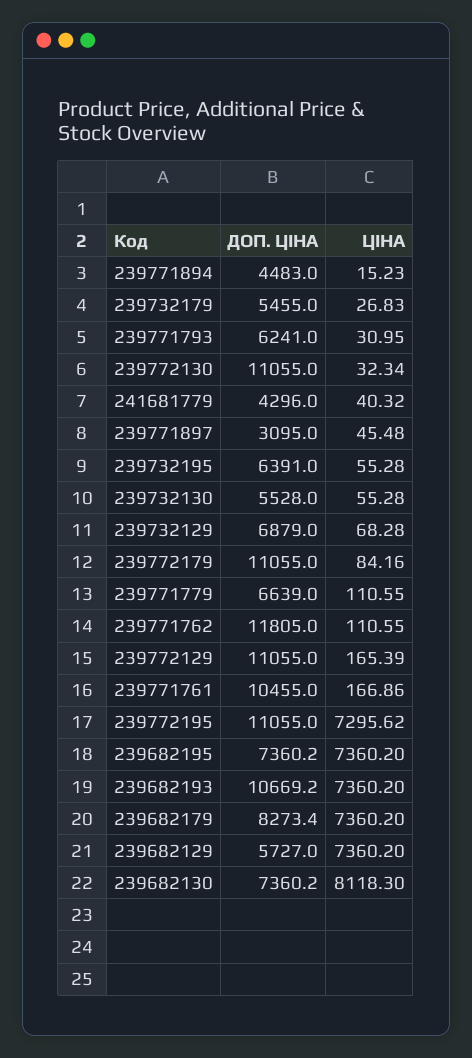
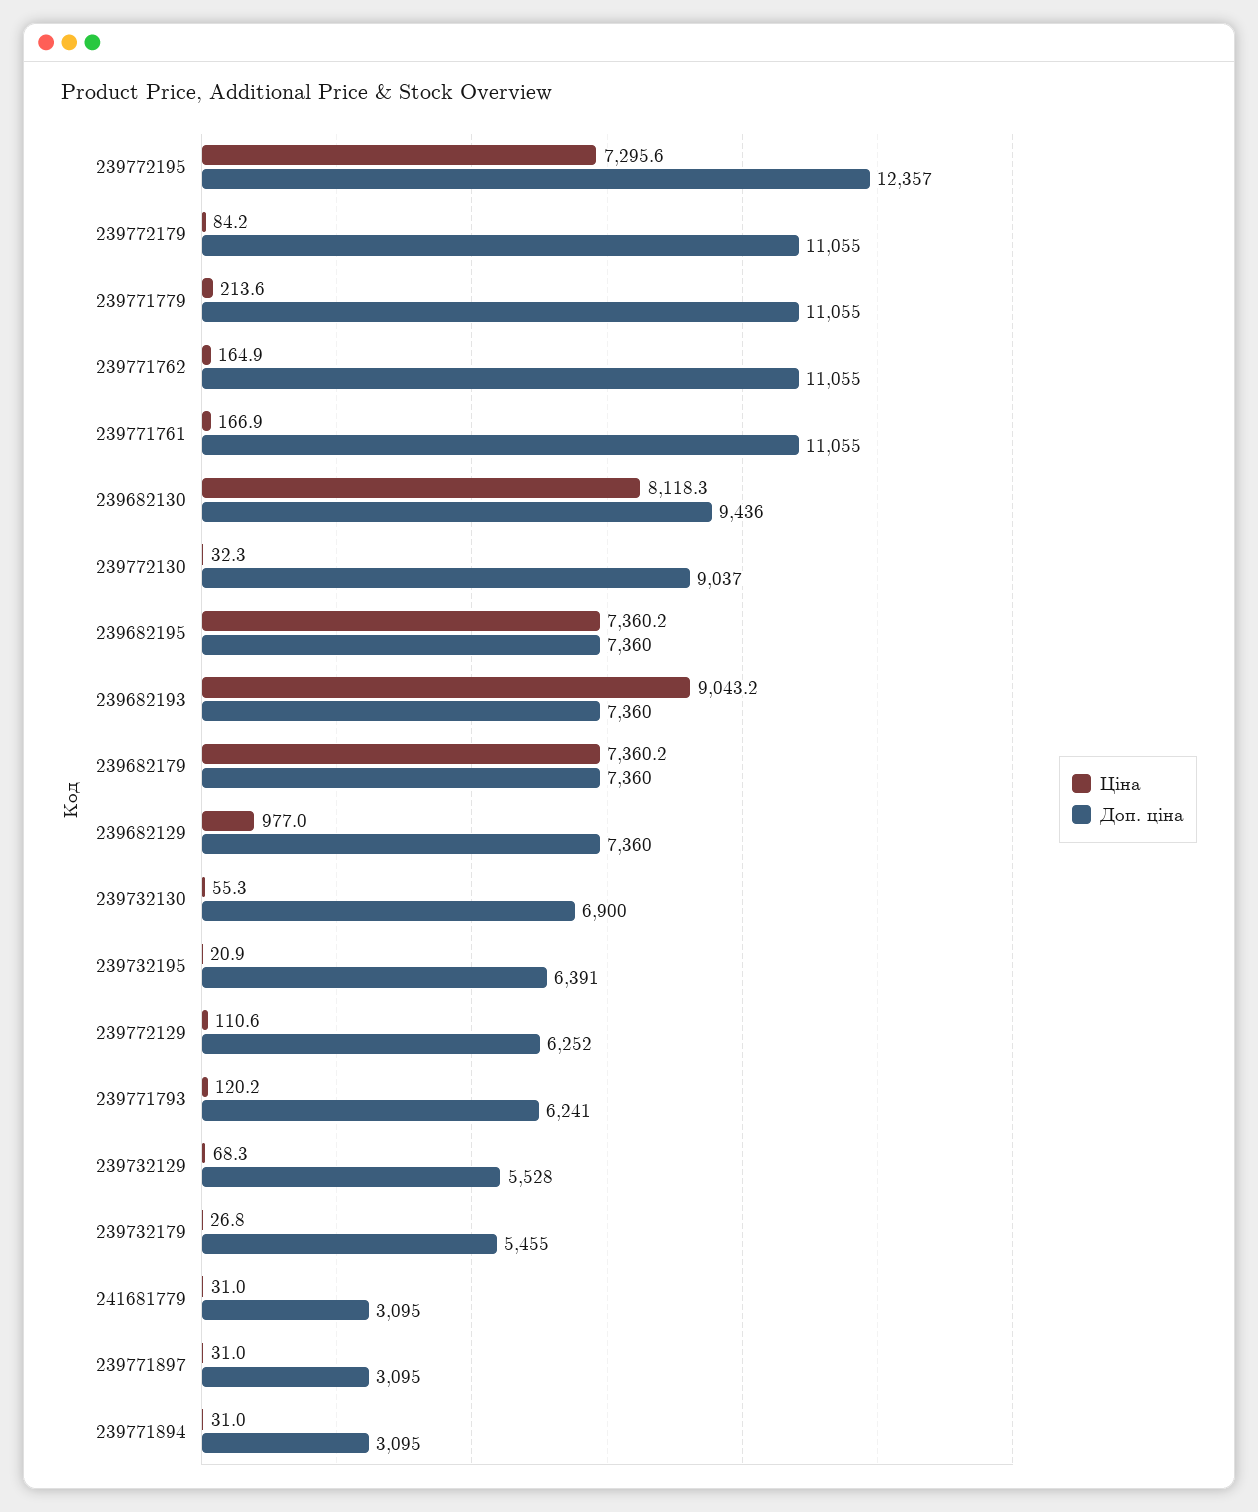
  {
    "ДОП. ЦІНА": {
-     "239771894": 4483,
+     "239771894": 3095,
      "239732179": 5455,
      "239771793": 6241,
-     "239772130": 11055,
+     "239772130": 9037,
-     "241681779": 4296,
+     "241681779": 3095,
      "239771897": 3095,
      "239732195": 6391,
-     "239732130": 5528,
+     "239732130": 6900,
-     "239732129": 6879,
+     "239732129": 5528,
      "239772179": 11055,
-     "239771779": 6639,
+     "239771779": 11055,
-     "239771762": 11805,
+     "239771762": 11055,
-     "239772129": 11055,
+     "239772129": 6252,
-     "239771761": 10455,
+     "239771761": 11055,
-     "239772195": 11055,
+     "239772195": 12357,
      "239682195": 7360.2,
-     "239682193": 10669.2,
+     "239682193": 7360,
-     "239682179": 8273.4,
+     "239682179": 7360,
-     "239682129": 5727,
+     "239682129": 7360,
-     "239682130": 7360.2
+     "239682130": 9436
    },
    "ЦІНА": {
-     "239771894": 15.23,
+     "239771894": 31,
      "239732179": 26.83,
-     "239771793": 30.95,
+     "239771793": 120.2,
      "239772130": 32.34,
-     "241681779": 40.32,
+     "241681779": 31,
-     "239771897": 45.48,
+     "239771897": 31,
-     "239732195": 55.28,
+     "239732195": 20.9,
      "239732130": 55.28,
      "239732129": 68.28,
      "239772179": 84.16,
-     "239771779": 110.55,
+     "239771779": 213.6,
-     "239771762": 110.55,
+     "239771762": 164.9,
-     "239772129": 165.39,
+     "239772129": 110.6,
      "239771761": 166.86,
      "239772195": 7295.62,
      "239682195": 7360.2,
-     "239682193": 7360.2,
+     "239682193": 9043.2,
      "239682179": 7360.2,
-     "239682129": 7360.2,
+     "239682129": 977,
      "239682130": 8118.3
    }
  }

